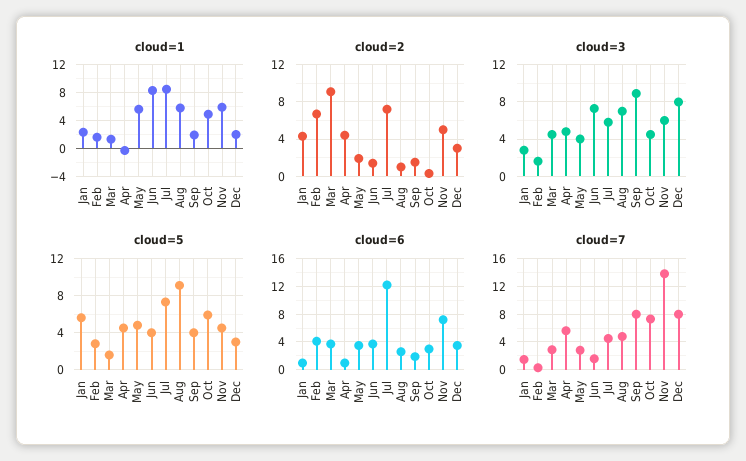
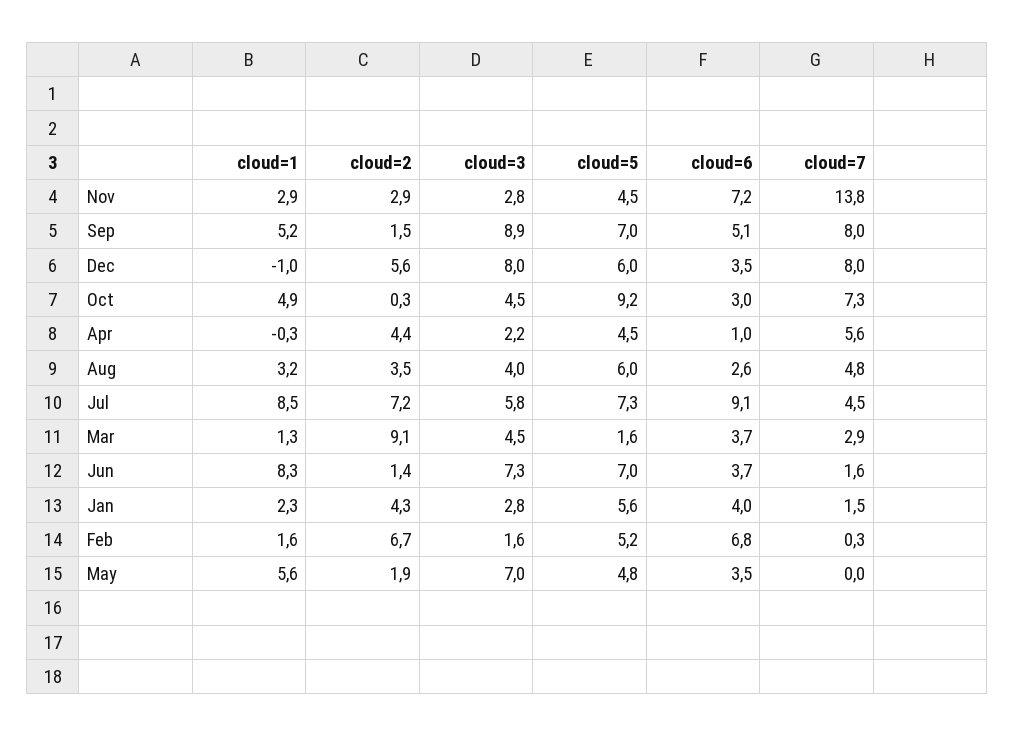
  {
    "cloud=1": {
      "Jan": 2.3,
      "Feb": 1.6,
      "Mar": 1.3,
      "Apr": -0.3,
      "May": 5.6,
      "Jun": 8.3,
      "Jul": 8.5,
-     "Aug": 6,
+     "Aug": 3.2,
-     "Sep": 2,
+     "Sep": 5.2,
      "Oct": 4.9,
-     "Nov": 6,
+     "Nov": 2.9,
-     "Dec": 2
+     "Dec": -1
    },
    "cloud=2": {
      "Jan": 4.3,
      "Feb": 6.7,
      "Mar": 9.1,
      "Apr": 4.4,
      "May": 1.9,
      "Jun": 1.4,
      "Jul": 7.2,
-     "Aug": 1,
+     "Aug": 3.5,
      "Sep": 1.5,
      "Oct": 0.3,
-     "Nov": 5,
+     "Nov": 2.9,
-     "Dec": 3
+     "Dec": 5.6
    },
    "cloud=3": {
      "Jan": 2.8,
      "Feb": 1.6,
      "Mar": 4.5,
-     "Apr": 5,
+     "Apr": 2.2,
-     "May": 4,
+     "May": 7,
      "Jun": 7.3,
      "Jul": 5.8,
-     "Aug": 7,
+     "Aug": 4,
      "Sep": 8.9,
      "Oct": 4.5,
-     "Nov": 6,
+     "Nov": 2.8,
      "Dec": 8
    },
    "cloud=5": {
      "Jan": 5.6,
-     "Feb": 3,
+     "Feb": 5.2,
      "Mar": 1.6,
      "Apr": 4.5,
      "May": 4.8,
-     "Jun": 4,
+     "Jun": 7,
      "Jul": 7.3,
-     "Aug": 9,
+     "Aug": 6,
-     "Sep": 4,
+     "Sep": 7,
-     "Oct": 6,
+     "Oct": 9.2,
      "Nov": 4.5,
-     "Dec": 3
+     "Dec": 6
    },
    "cloud=6": {
-     "Jan": 1,
+     "Jan": 4,
-     "Feb": 4,
+     "Feb": 6.8,
      "Mar": 3.7,
      "Apr": 1,
      "May": 3.5,
      "Jun": 3.7,
-     "Jul": 12,
+     "Jul": 9.1,
      "Aug": 2.6,
-     "Sep": 2,
+     "Sep": 5.1,
      "Oct": 3,
      "Nov": 7.2,
      "Dec": 3.5
    },
    "cloud=7": {
      "Jan": 1.5,
      "Feb": 0.3,
      "Mar": 2.9,
      "Apr": 5.6,
-     "May": 3,
+     "May": 0,
      "Jun": 1.6,
      "Jul": 4.5,
      "Aug": 4.8,
      "Sep": 8,
      "Oct": 7.3,
      "Nov": 13.8,
      "Dec": 8
    }
  }

